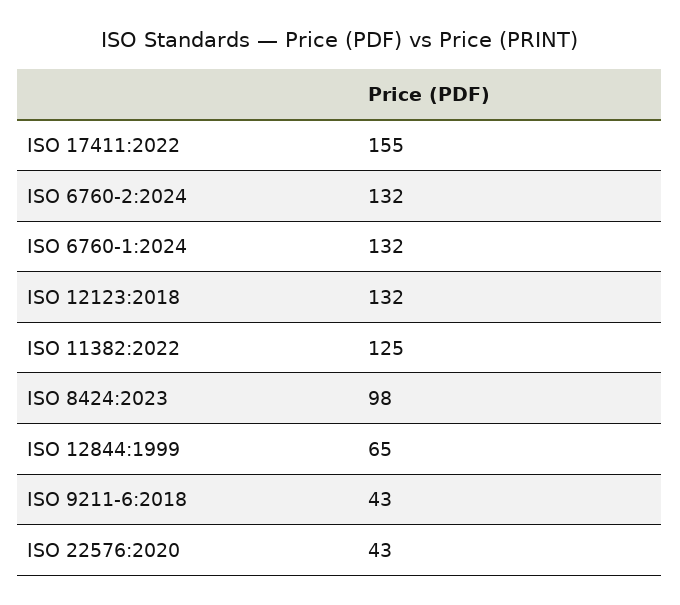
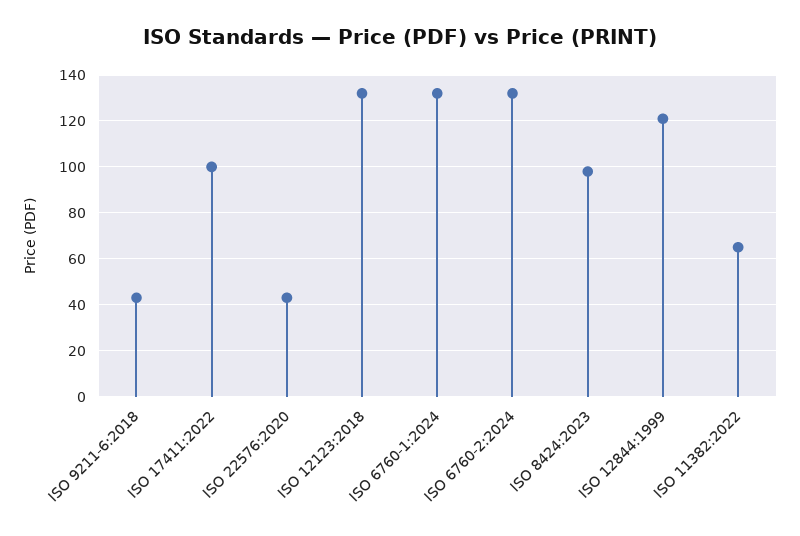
  {
-   "ISO 17411:2022": 155,
+   "ISO 17411:2022": 100,
    "ISO 6760-2:2024": 132,
    "ISO 6760-1:2024": 132,
    "ISO 12123:2018": 132,
-   "ISO 11382:2022": 125,
+   "ISO 11382:2022": 65,
    "ISO 8424:2023": 98,
-   "ISO 12844:1999": 65,
+   "ISO 12844:1999": 120,
    "ISO 9211-6:2018": 43,
    "ISO 22576:2020": 43
  }

